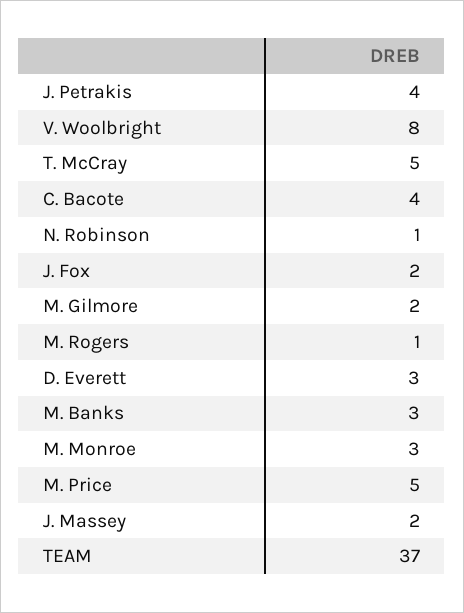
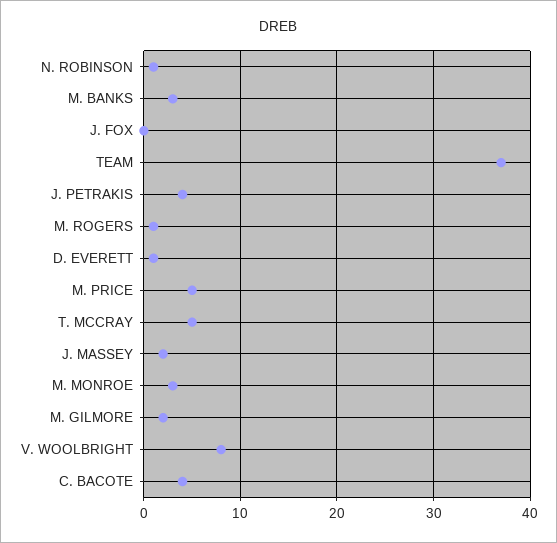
  {
    "J. Petrakis": 4,
    "V. Woolbright": 8,
    "T. McCray": 5,
    "C. Bacote": 4,
    "N. Robinson": 1,
-   "J. Fox": 2,
+   "J. Fox": 0,
    "M. Gilmore": 2,
    "M. Rogers": 1,
-   "D. Everett": 3,
+   "D. Everett": 1,
    "M. Banks": 3,
    "M. Monroe": 3,
    "M. Price": 5,
    "J. Massey": 2,
    "TEAM": 37
  }

